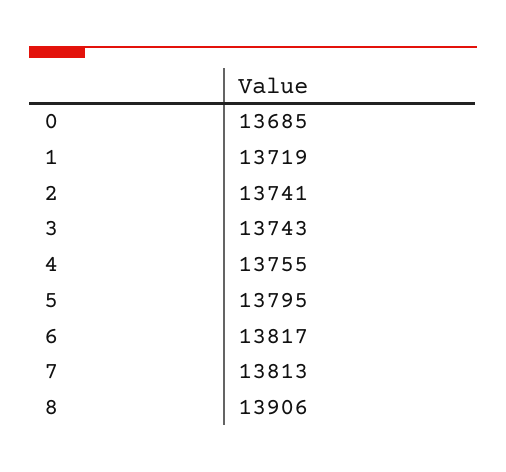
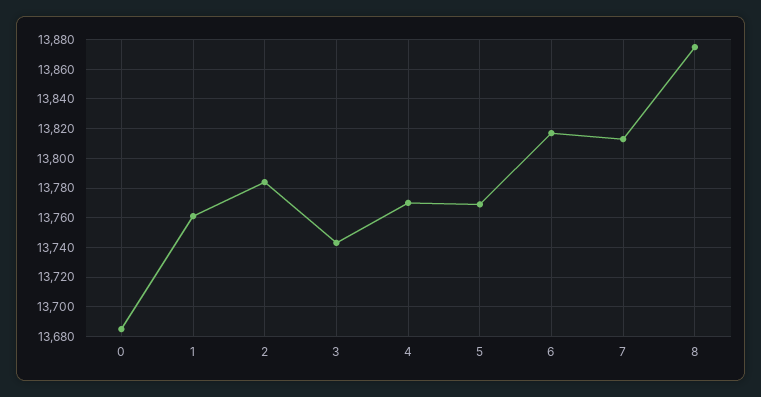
  {
    "0": 13685,
-   "1": 13719,
+   "1": 13760,
-   "2": 13741,
+   "2": 13785,
    "3": 13743,
-   "4": 13755,
+   "4": 13770,
-   "5": 13795,
+   "5": 13770,
    "6": 13817,
    "7": 13813,
-   "8": 13906
+   "8": 13875
  }

